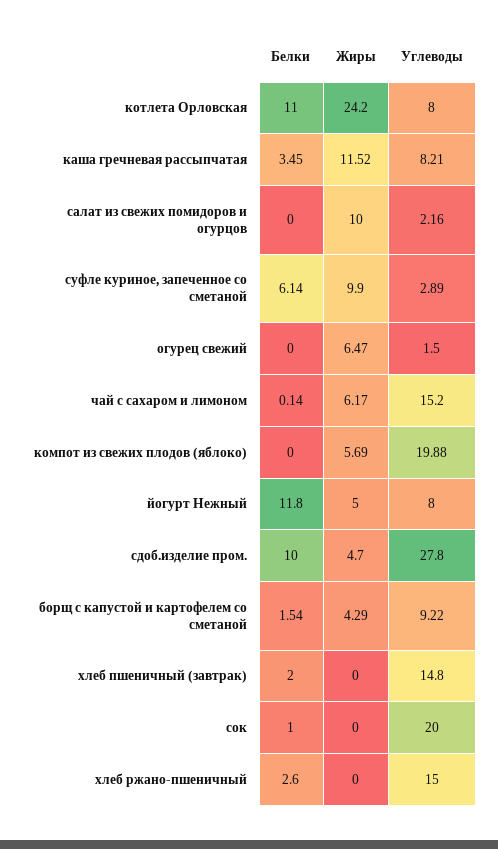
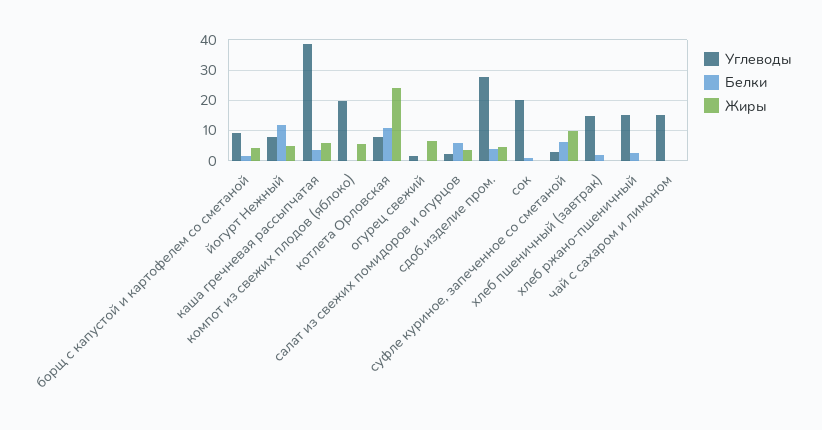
  {
    "Белки": {
      "котлета Орловская": 11,
      "каша гречневая рассыпчатая": 3.45,
-     "салат из свежих помидоров и огурцов": 0,
+     "салат из свежих помидоров и огурцов": 6,
      "суфле куриное, запеченное со сметаной": 6.14,
      "огурец свежий": 0,
      "чай с сахаром и лимоном": 0.14,
      "компот из свежих плодов (яблоко)": 0,
      "йогурт Нежный": 11.8,
-     "сдоб.изделие пром.": 10,
+     "сдоб.изделие пром.": 4,
      "борщ с капустой и картофелем со сметаной": 1.54,
      "хлеб пшеничный (завтрак)": 2,
      "сок": 1,
      "хлеб ржано-пшеничный": 2.6
    },
    "Жиры": {
      "котлета Орловская": 24.2,
-     "каша гречневая рассыпчатая": 11.52,
+     "каша гречневая рассыпчатая": 6,
-     "салат из свежих помидоров и огурцов": 10,
+     "салат из свежих помидоров и огурцов": 4,
      "суфле куриное, запеченное со сметаной": 9.9,
      "огурец свежий": 6.47,
-     "чай с сахаром и лимоном": 6.17,
+     "чай с сахаром и лимоном": 0,
      "компот из свежих плодов (яблоко)": 5.69,
      "йогурт Нежный": 5,
      "сдоб.изделие пром.": 4.7,
      "борщ с капустой и картофелем со сметаной": 4.29,
      "хлеб пшеничный (завтрак)": 0,
      "сок": 0,
      "хлеб ржано-пшеничный": 0
    },
    "Углеводы": {
      "котлета Орловская": 8,
-     "каша гречневая рассыпчатая": 8.21,
+     "каша гречневая рассыпчатая": 38,
      "салат из свежих помидоров и огурцов": 2.16,
      "суфле куриное, запеченное со сметаной": 2.89,
      "огурец свежий": 1.5,
      "чай с сахаром и лимоном": 15.2,
      "компот из свежих плодов (яблоко)": 19.88,
      "йогурт Нежный": 8,
      "сдоб.изделие пром.": 27.8,
      "борщ с капустой и картофелем со сметаной": 9.22,
      "хлеб пшеничный (завтрак)": 14.8,
      "сок": 20,
      "хлеб ржано-пшеничный": 15
    }
  }

